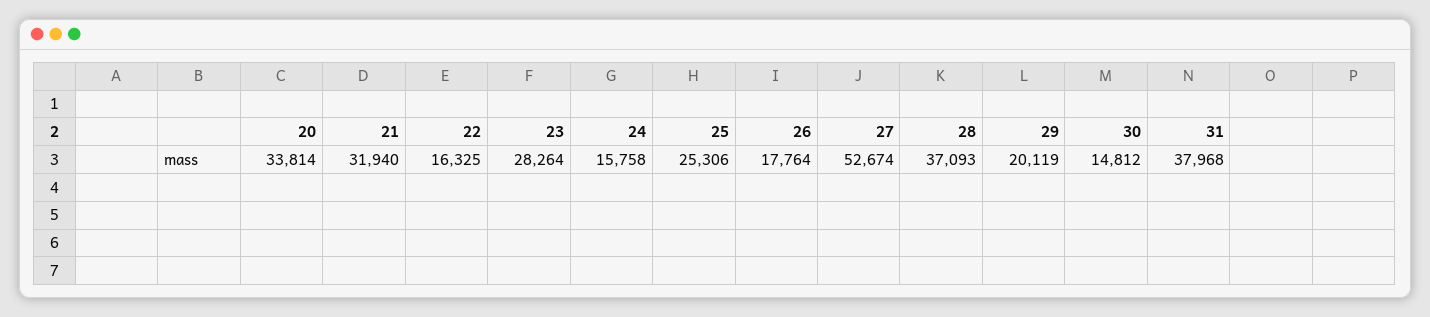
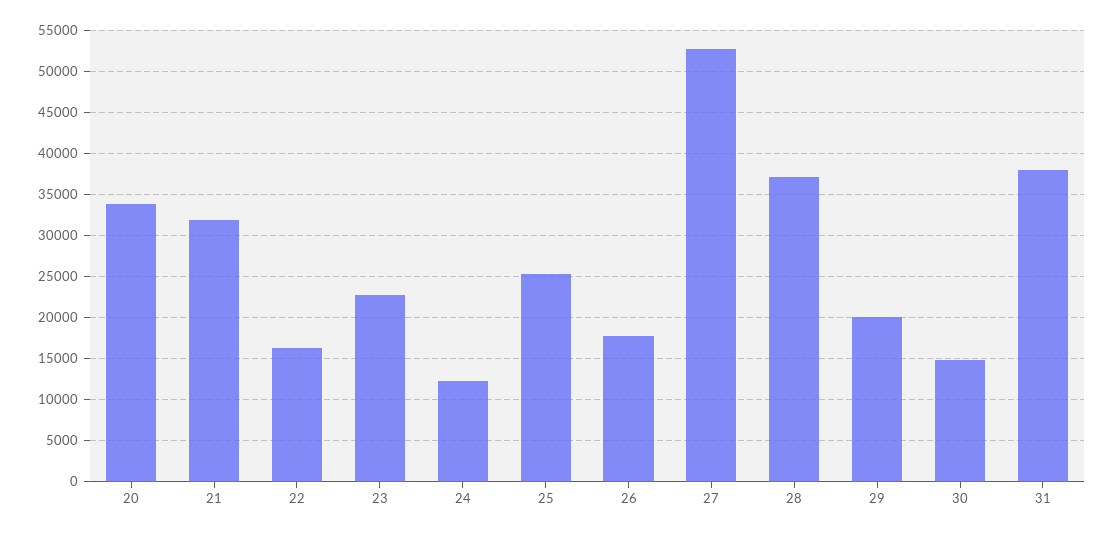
  {
    "20": 33814,
    "21": 31940,
    "22": 16325,
-   "23": 28264,
+   "23": 23000,
-   "24": 15758,
+   "24": 12000,
    "25": 25306,
    "26": 17764,
    "27": 52674,
    "28": 37093,
    "29": 20119,
    "30": 14812,
    "31": 37968
  }

